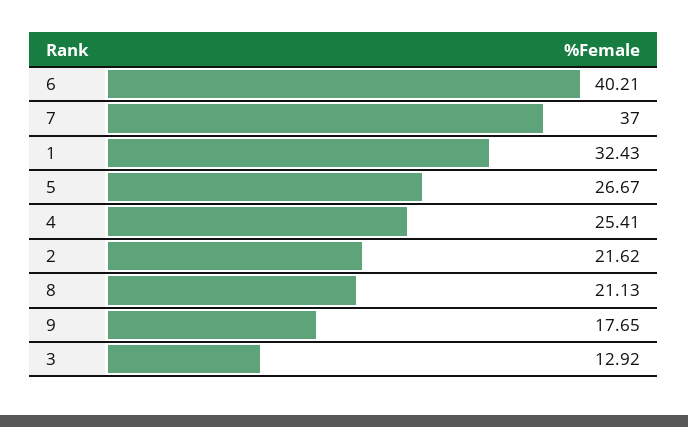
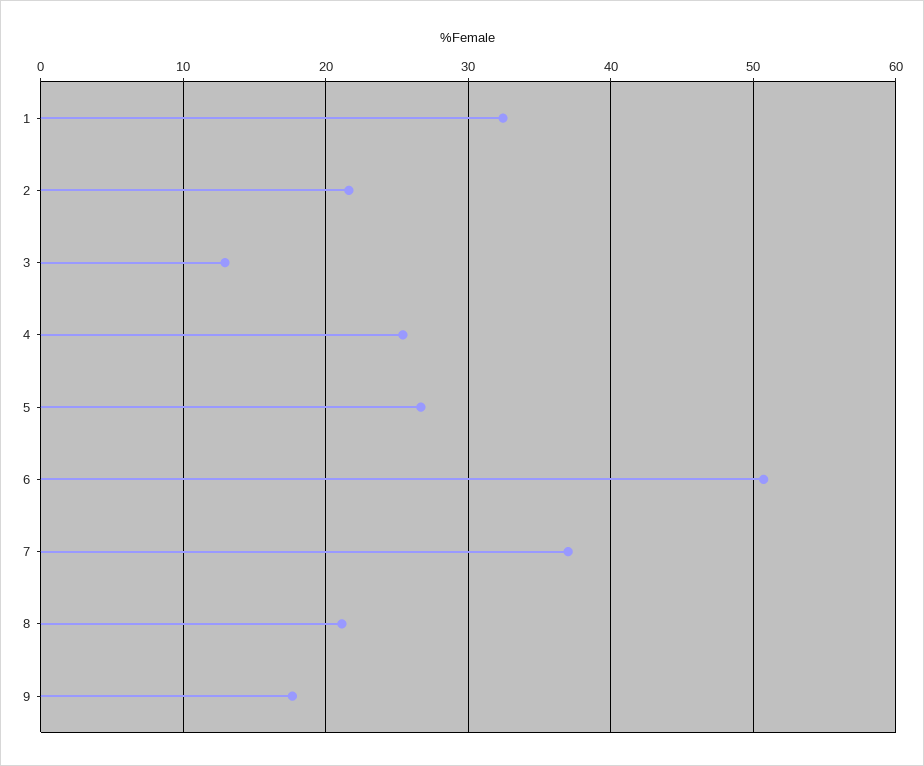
  {
-   "6": 40.21,
+   "6": 51,
    "7": 37,
    "1": 32.43,
    "5": 26.67,
    "4": 25.41,
    "2": 21.62,
    "8": 21.13,
    "9": 17.65,
    "3": 12.92
  }

